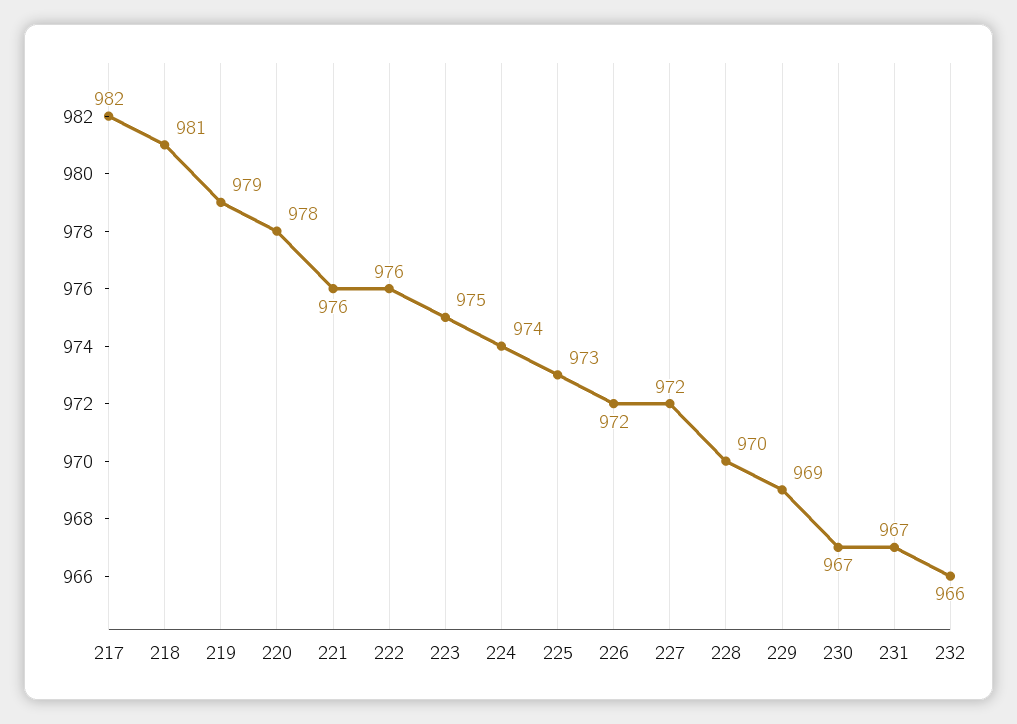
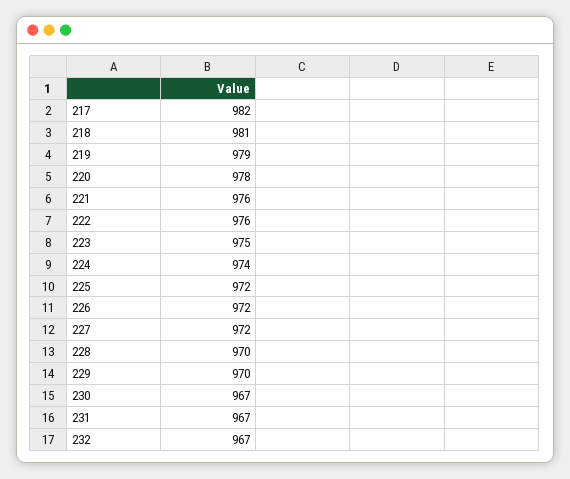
  {
    "217": 982,
    "218": 981,
    "219": 979,
    "220": 978,
    "221": 976,
    "222": 976,
    "223": 975,
    "224": 974,
-   "225": 973,
+   "225": 972,
    "226": 972,
    "227": 972,
    "228": 970,
-   "229": 969,
+   "229": 970,
    "230": 967,
    "231": 967,
-   "232": 966
+   "232": 967
  }

